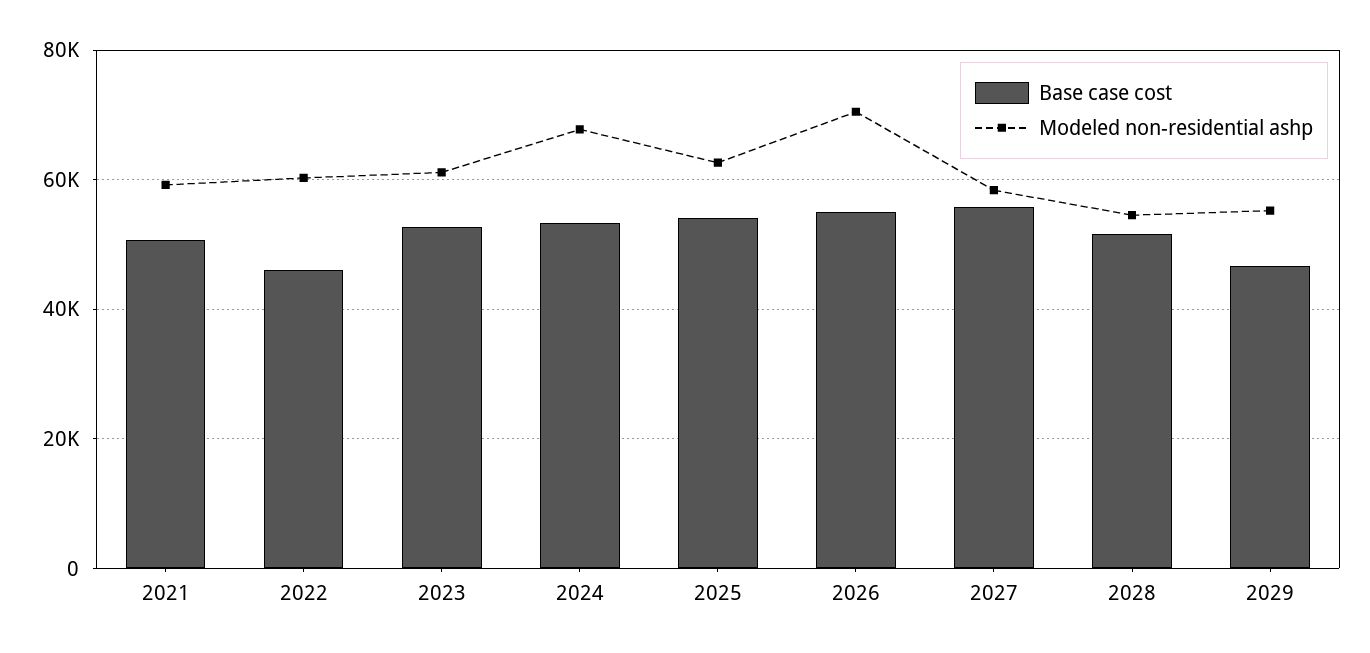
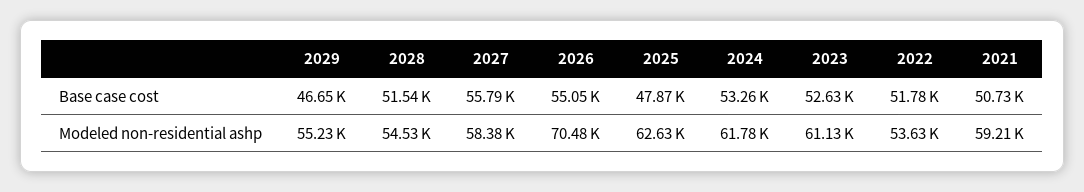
  {
    "Base case cost": {
      "2021": 50730,
-     "2022": 46000,
+     "2022": 51780,
      "2023": 52630,
      "2024": 53260,
-     "2025": 54000,
+     "2025": 47870,
      "2026": 55050,
      "2027": 55790,
      "2028": 51540,
      "2029": 46650
    },
    "Modeled non-residential ashp": {
      "2021": 59210,
-     "2022": 60000,
+     "2022": 53630,
      "2023": 61130,
-     "2024": 68000,
+     "2024": 61780,
      "2025": 62630,
      "2026": 70480,
      "2027": 58380,
      "2028": 54530,
      "2029": 55230
    }
  }

